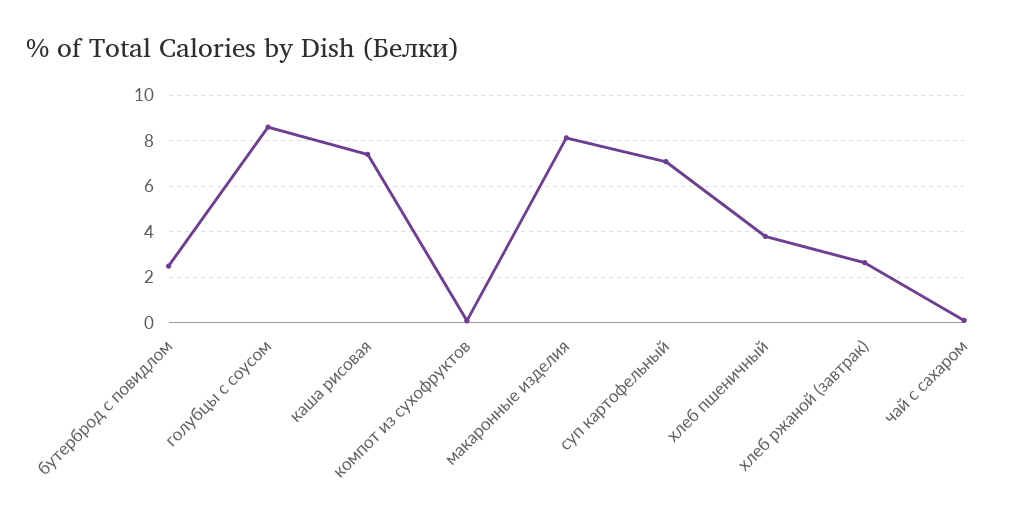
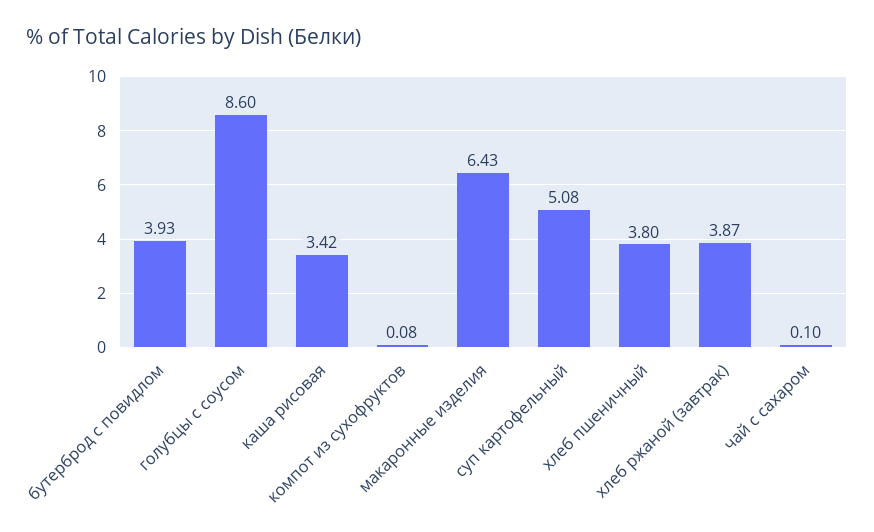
  {
-   "бутерброд с повидлом": 2.5,
+   "бутерброд с повидлом": 3.93,
    "голубцы с соусом": 8.6,
-   "каша рисовая": 7.5,
+   "каша рисовая": 3.42,
    "компот из сухофруктов": 0.08,
-   "макаронные изделия": 8,
+   "макаронные изделия": 6.43,
-   "суп картофельный": 7,
+   "суп картофельный": 5.08,
    "хлеб пшеничный": 3.8,
-   "хлеб ржаной (завтрак)": 2.5,
+   "хлеб ржаной (завтрак)": 3.87,
    "чай с сахаром": 0.1
  }

